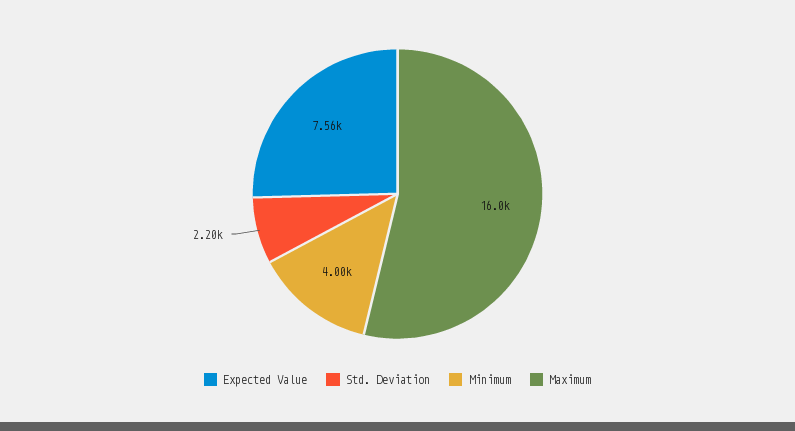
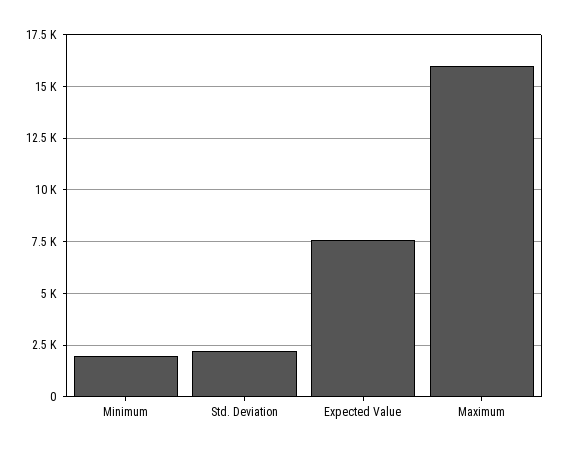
  {
    "Expected Value": 7560,
    "Std. Deviation": 2200,
-   "Minimum": 4000,
+   "Minimum": 2000,
    "Maximum": 16000
  }

